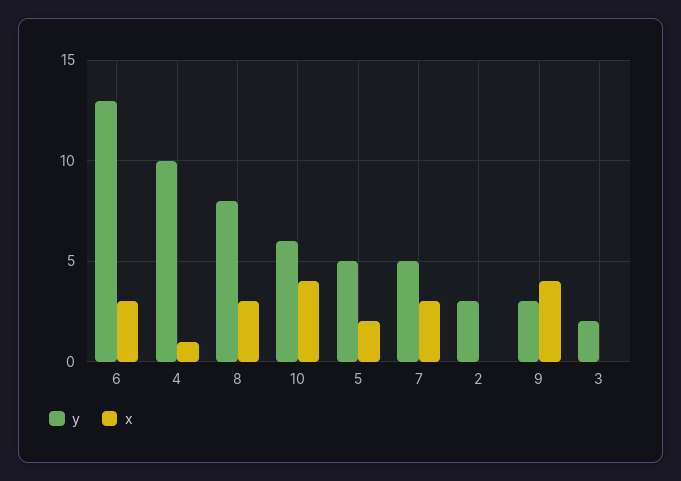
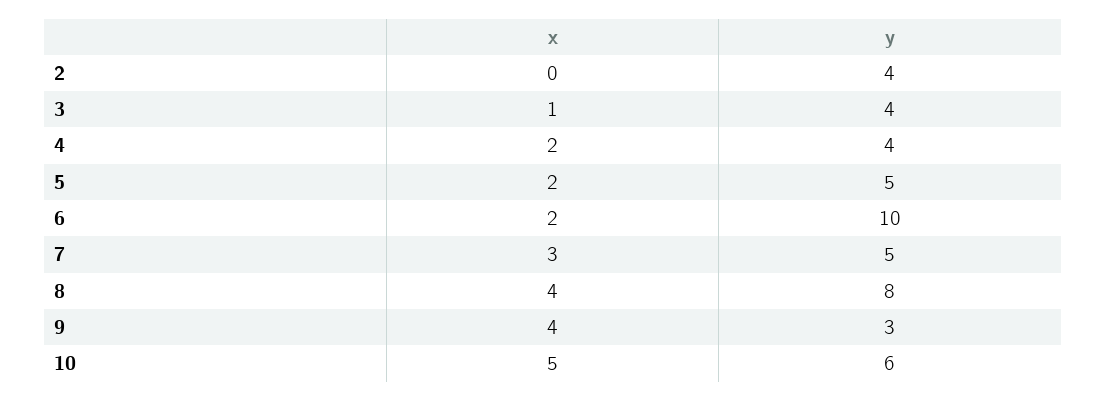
  {
    "y": {
-     "6": 13,
+     "6": 10,
-     "4": 10,
+     "4": 4,
      "8": 8,
      "10": 6,
      "5": 5,
      "7": 5,
-     "2": 3,
+     "2": 4,
      "9": 3,
-     "3": 2
+     "3": 4
    },
    "x": {
-     "6": 3,
+     "6": 2,
-     "4": 1,
+     "4": 2,
-     "8": 3,
+     "8": 4,
-     "10": 4,
+     "10": 5,
      "5": 2,
      "7": 3,
      "2": 0,
      "9": 4,
-     "3": 0
+     "3": 1
    }
  }

